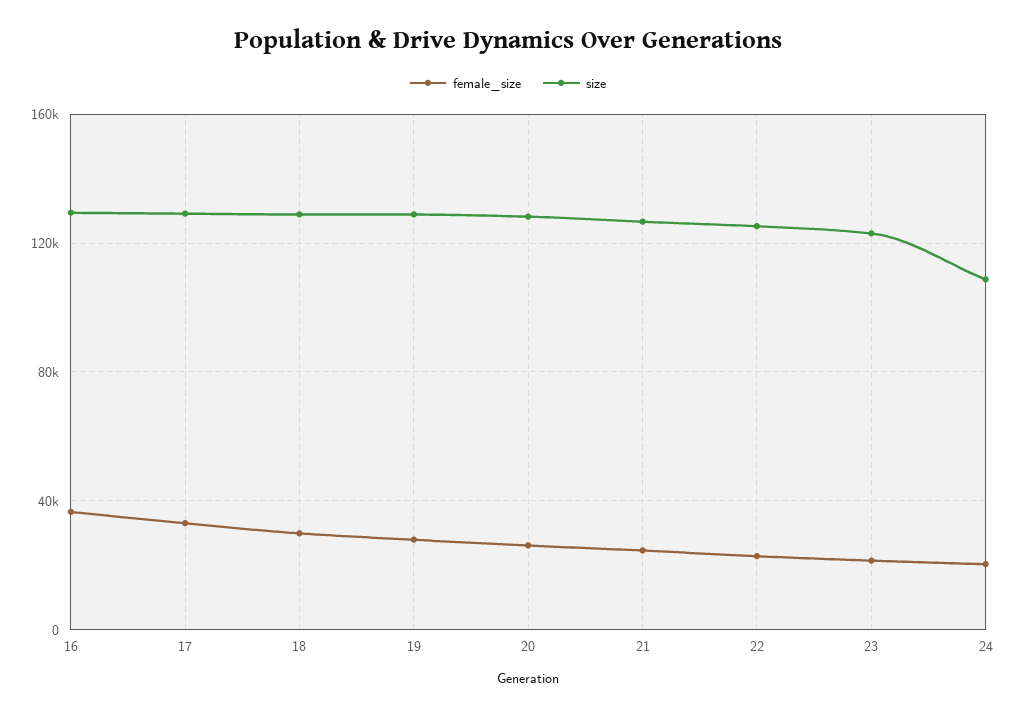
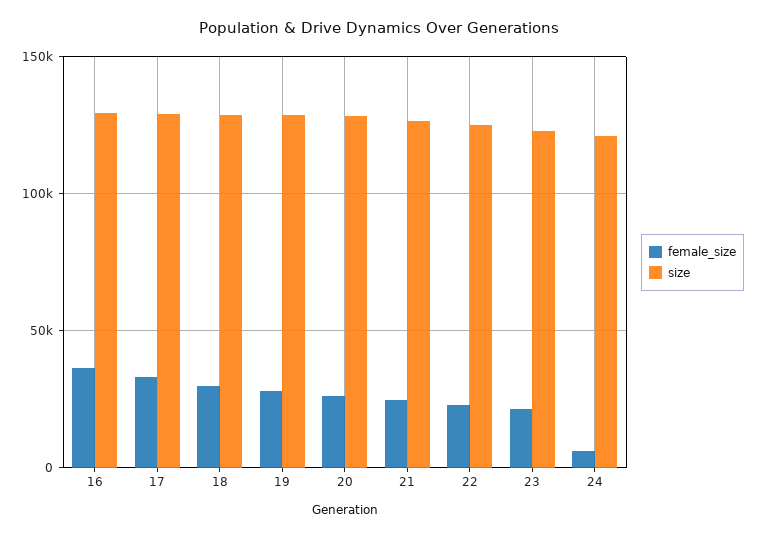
  {
    "female_size": {
      "16": 35000,
      "17": 35000,
      "18": 30000,
      "19": 30000,
      "20": 25000,
      "21": 25000,
      "22": 25000,
      "23": 20000,
-     "24": 20000
+     "24": 5000
    },
    "size": {
      "16": 130000,
      "17": 130000,
      "18": 130000,
      "19": 130000,
      "20": 130000,
      "21": 125000,
      "22": 125000,
      "23": 125000,
-     "24": 110000
+     "24": 120000
    }
  }

